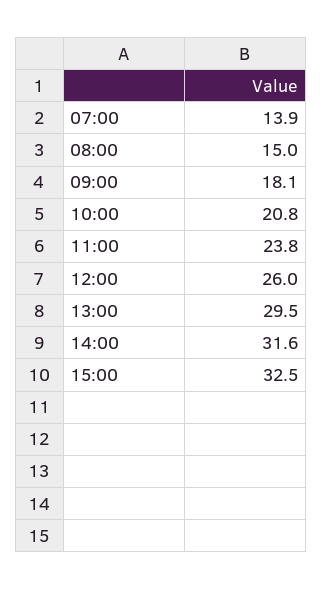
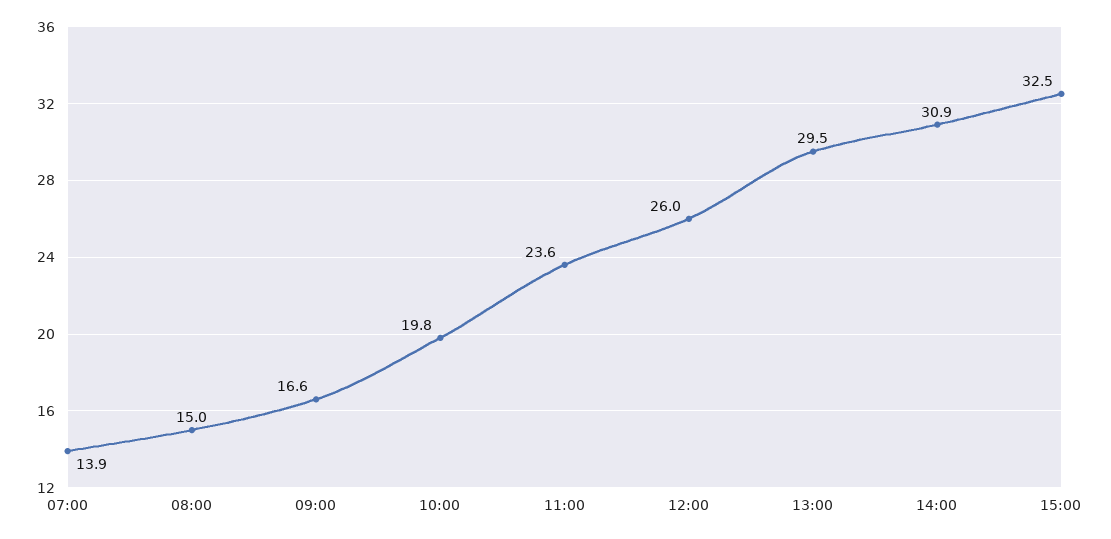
  {
    "07:00": 13.9,
    "08:00": 15,
-   "09:00": 18.1,
+   "09:00": 16.6,
-   "10:00": 20.8,
+   "10:00": 19.8,
-   "11:00": 23.8,
+   "11:00": 23.6,
    "12:00": 26,
    "13:00": 29.5,
-   "14:00": 31.6,
+   "14:00": 30.9,
    "15:00": 32.5
  }

